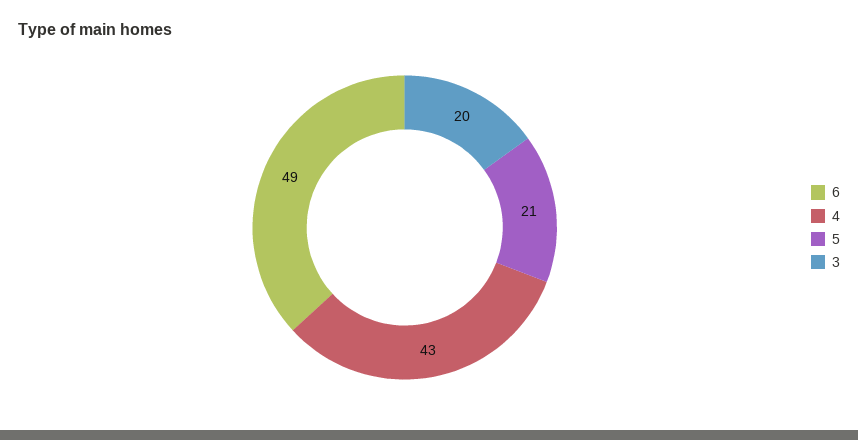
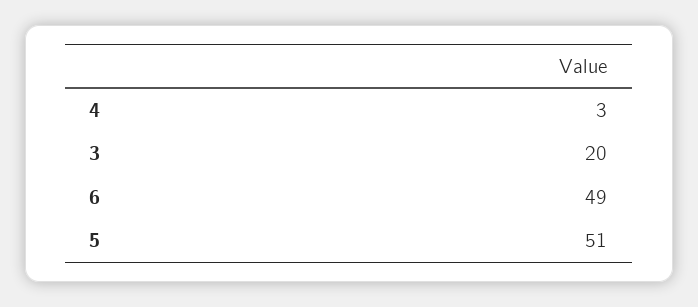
  {
    "6": 49,
-   "4": 43,
+   "4": 3,
-   "5": 21,
+   "5": 51,
    "3": 20
  }

